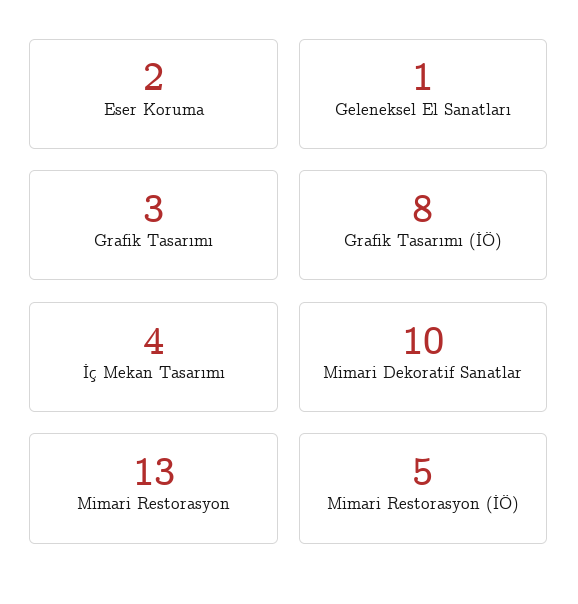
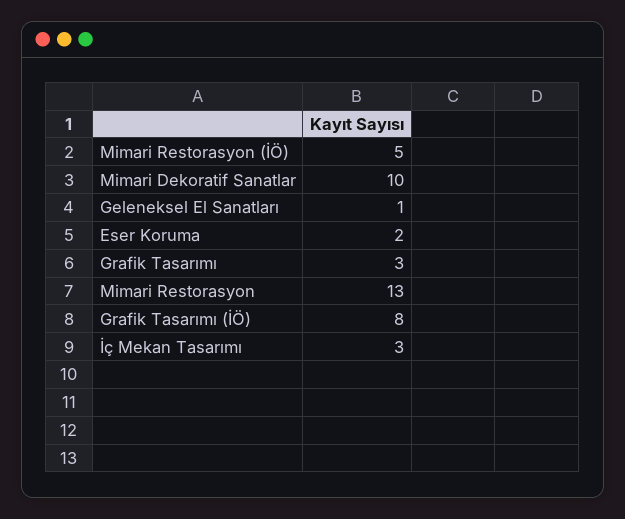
  {
    "Eser Koruma": 2,
    "Geleneksel El Sanatları": 1,
    "Grafik Tasarımı": 3,
    "Grafik Tasarımı (İÖ)": 8,
-   "İç Mekan Tasarımı": 4,
+   "İç Mekan Tasarımı": 3,
    "Mimari Dekoratif Sanatlar": 10,
    "Mimari Restorasyon": 13,
    "Mimari Restorasyon (İÖ)": 5
  }

